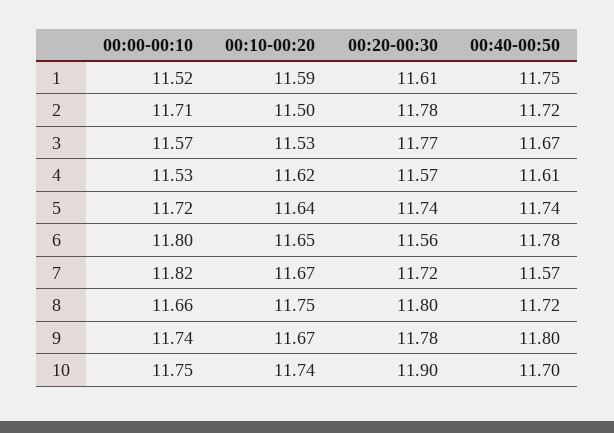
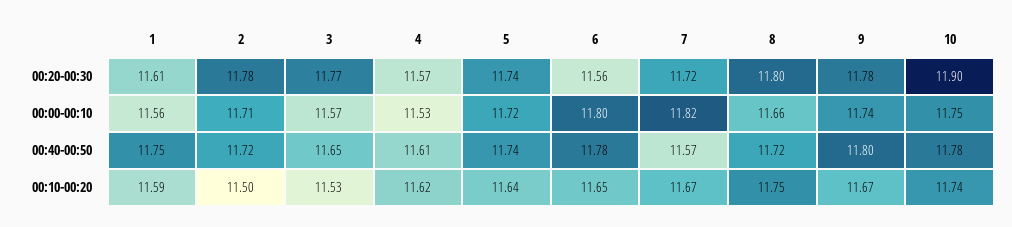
  {
    "00:00-00:10": {
-     "1": 11.52,
+     "1": 11.56,
      "2": 11.71,
      "3": 11.57,
      "4": 11.53,
      "5": 11.72,
      "6": 11.8,
      "7": 11.82,
      "8": 11.66,
      "9": 11.74,
      "10": 11.75
    },
    "00:10-00:20": {
      "1": 11.59,
      "2": 11.5,
      "3": 11.53,
      "4": 11.62,
      "5": 11.64,
      "6": 11.65,
      "7": 11.67,
      "8": 11.75,
      "9": 11.67,
      "10": 11.74
    },
    "00:20-00:30": {
      "1": 11.61,
      "2": 11.78,
      "3": 11.77,
      "4": 11.57,
      "5": 11.74,
      "6": 11.56,
      "7": 11.72,
      "8": 11.8,
      "9": 11.78,
      "10": 11.9
    },
    "00:40-00:50": {
      "1": 11.75,
      "2": 11.72,
-     "3": 11.67,
+     "3": 11.65,
      "4": 11.61,
      "5": 11.74,
      "6": 11.78,
      "7": 11.57,
      "8": 11.72,
      "9": 11.8,
-     "10": 11.7
+     "10": 11.78
    }
  }

